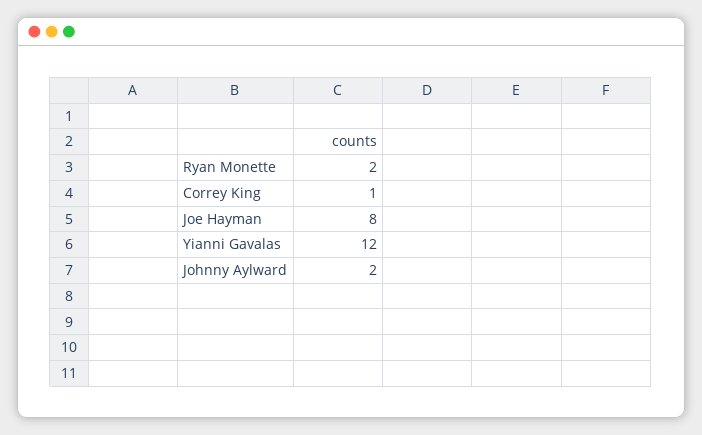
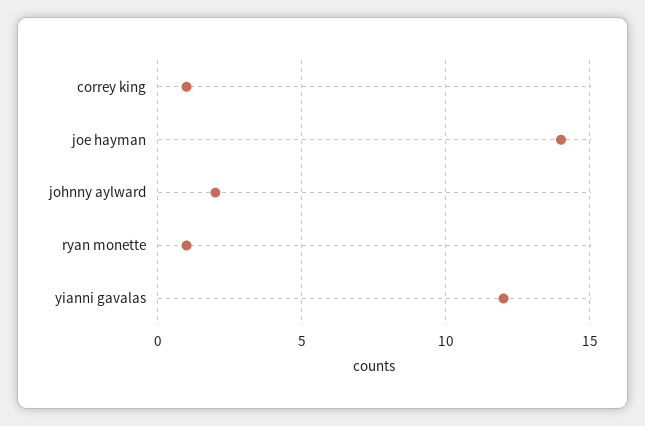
  {
-   "Ryan Monette": 2,
+   "Ryan Monette": 1,
    "Correy King": 1,
-   "Joe Hayman": 8,
+   "Joe Hayman": 14,
    "Yianni Gavalas": 12,
    "Johnny Aylward": 2
  }

